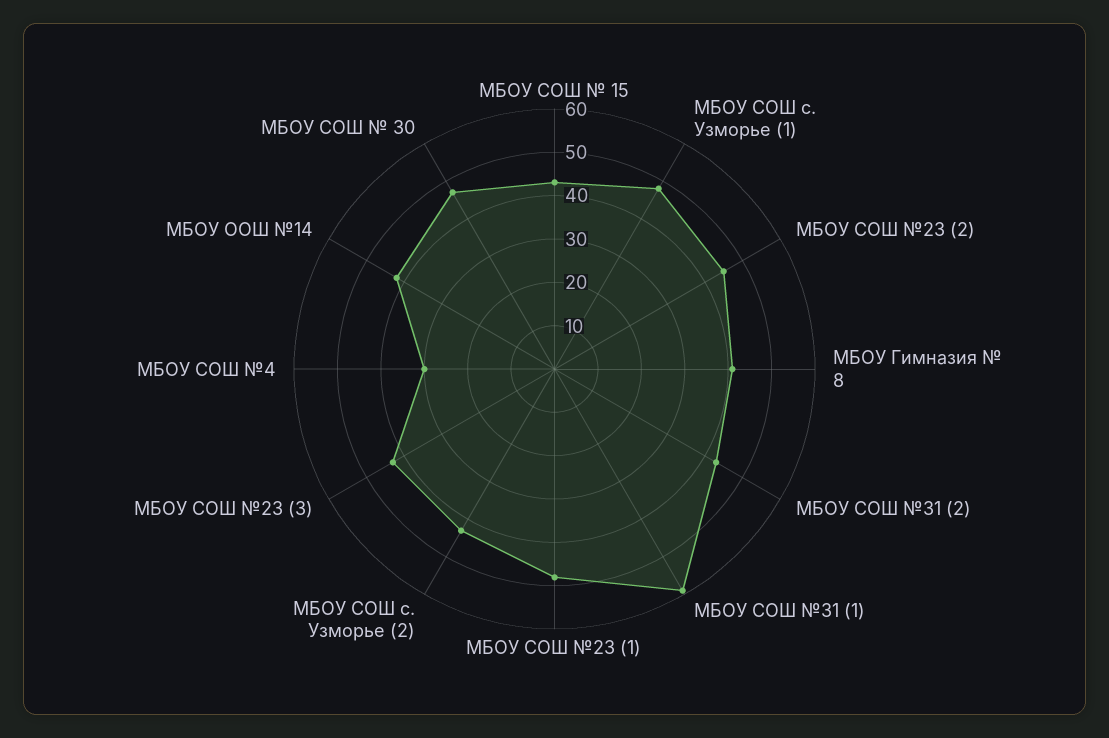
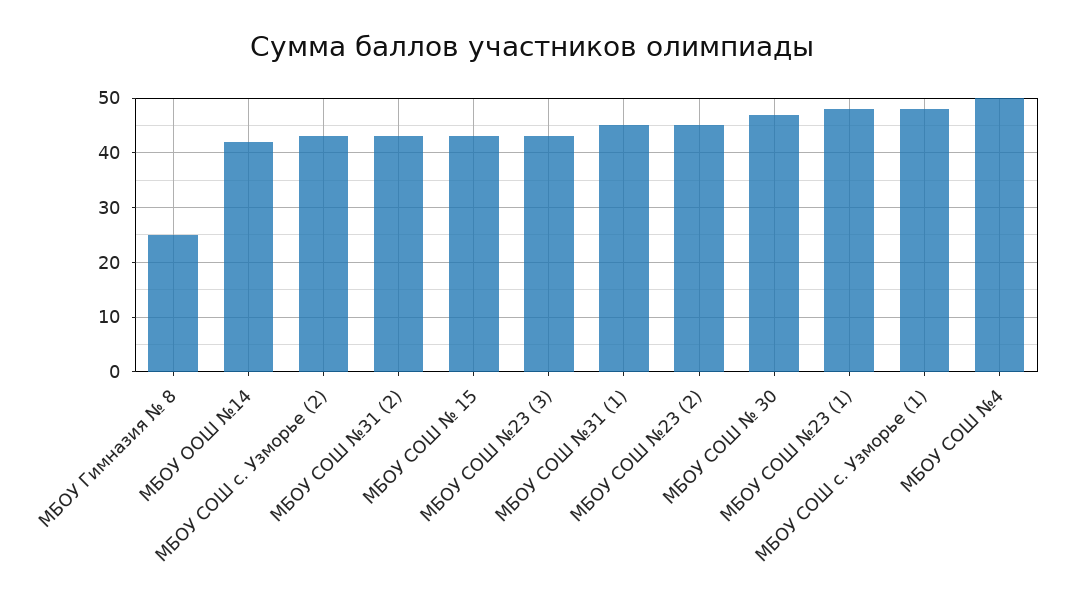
  {
    "МБОУ СОШ № 15": 45,
    "МБОУ СОШ с. Узморье (1)": 50,
    "МБОУ СОШ №23 (2)": 45,
-   "МБОУ Гимназия № 8": 40,
+   "МБОУ Гимназия № 8": 25,
    "МБОУ СОШ №31 (2)": 45,
-   "МБОУ СОШ №31 (1)": 60,
+   "МБОУ СОШ №31 (1)": 45,
    "МБОУ СОШ №23 (1)": 50,
    "МБОУ СОШ с. Узморье (2)": 45,
    "МБОУ СОШ №23 (3)": 45,
-   "МБОУ СОШ №4": 30,
+   "МБОУ СОШ №4": 50,
    "МБОУ ООШ №14": 40,
    "МБОУ СОШ № 30": 45
  }

